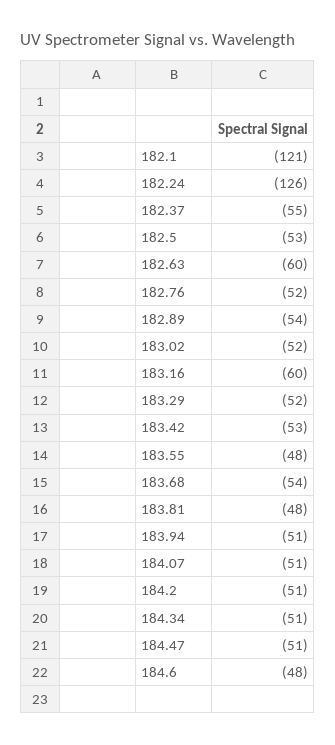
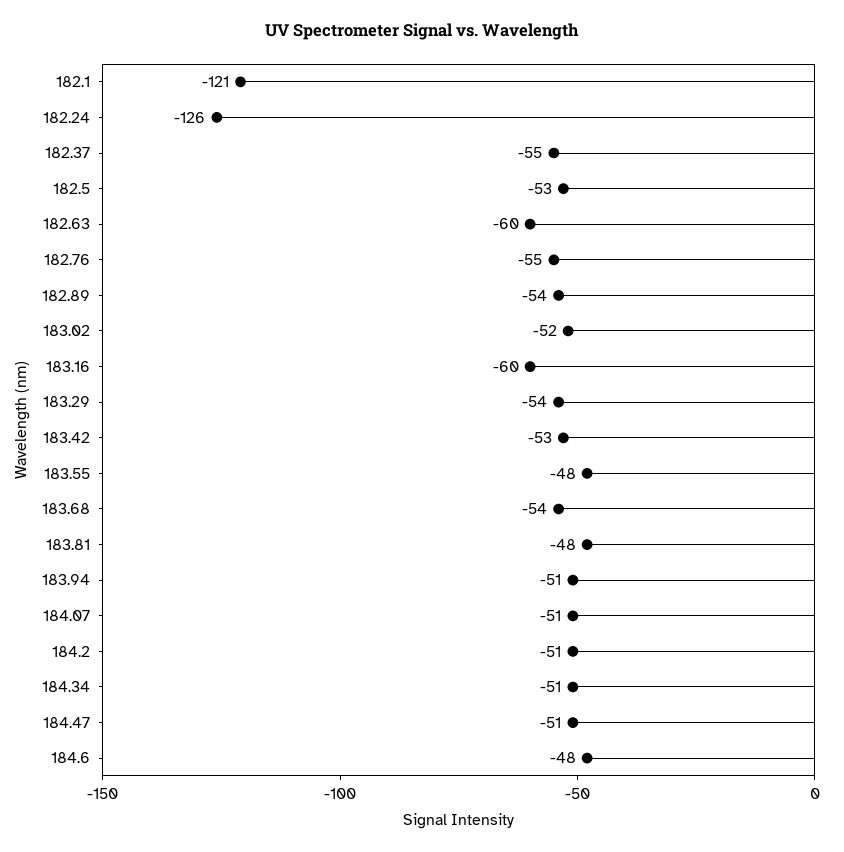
  {
    "182.1": -121,
    "182.24": -126,
    "182.37": -55,
    "182.5": -53,
    "182.63": -60,
-   "182.76": -52,
+   "182.76": -55,
    "182.89": -54,
    "183.02": -52,
    "183.16": -60,
-   "183.29": -52,
+   "183.29": -54,
    "183.42": -53,
    "183.55": -48,
    "183.68": -54,
    "183.81": -48,
    "183.94": -51,
    "184.07": -51,
    "184.2": -51,
    "184.34": -51,
    "184.47": -51,
    "184.6": -48
  }

